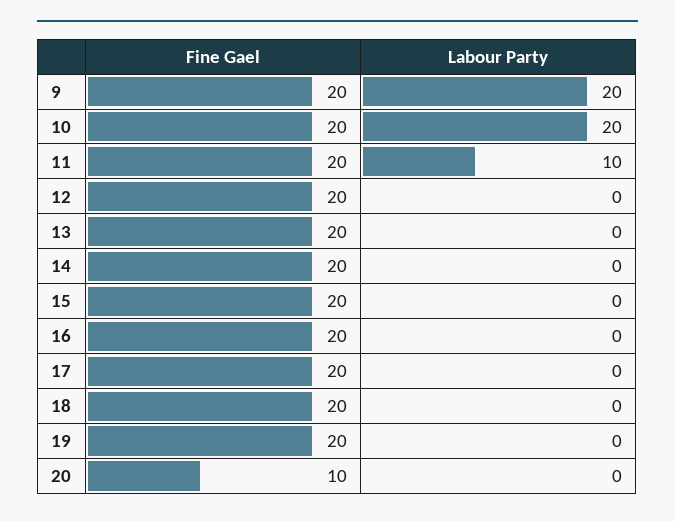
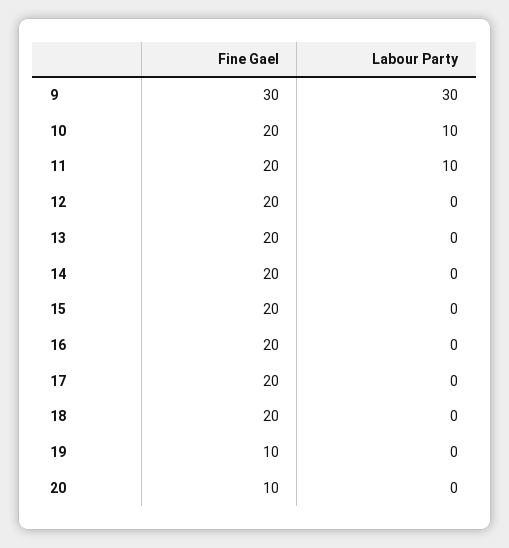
  {
    "Fine Gael": {
-     "9": 20,
+     "9": 30,
      "10": 20,
      "11": 20,
      "12": 20,
      "13": 20,
      "14": 20,
      "15": 20,
      "16": 20,
      "17": 20,
      "18": 20,
-     "19": 20,
+     "19": 10,
      "20": 10
    },
    "Labour Party": {
-     "9": 20,
+     "9": 30,
-     "10": 20,
+     "10": 10,
      "11": 10,
      "12": 0,
      "13": 0,
      "14": 0,
      "15": 0,
      "16": 0,
      "17": 0,
      "18": 0,
      "19": 0,
      "20": 0
    }
  }

